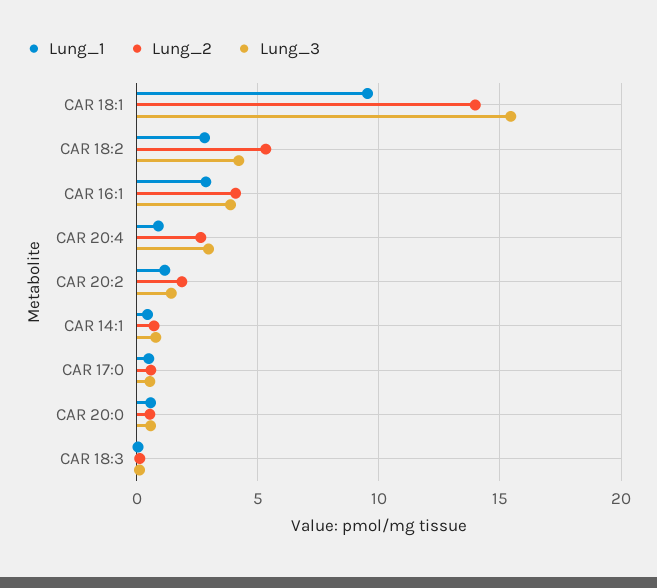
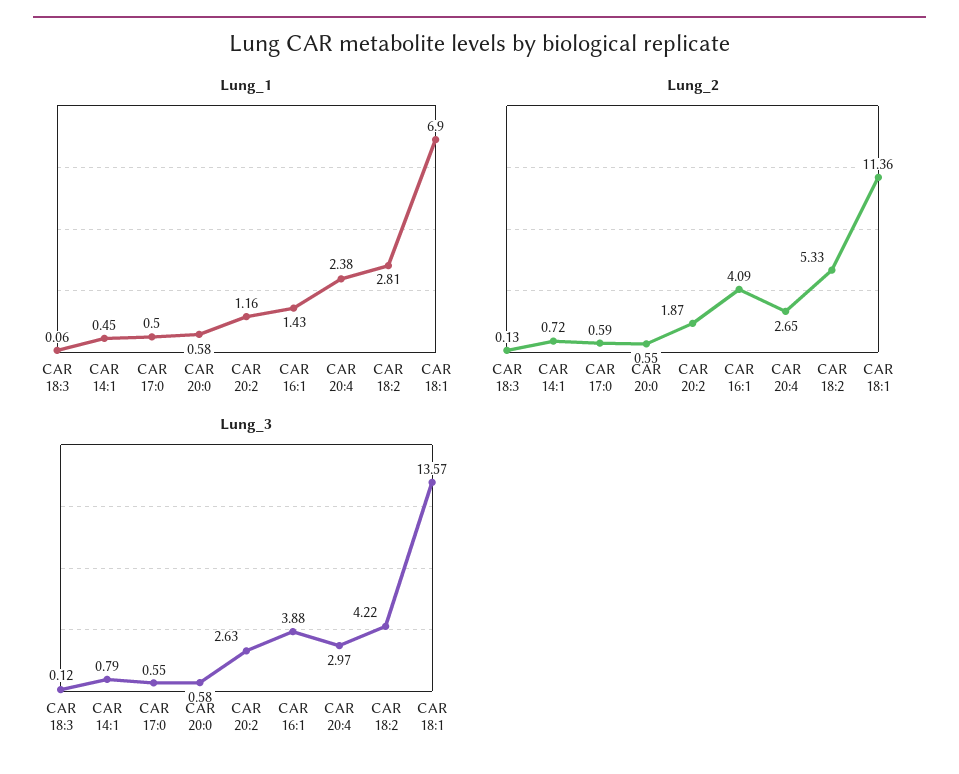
  {
    "Lung_1": {
-     "CAR 18:1": 9.5,
+     "CAR 18:1": 6.9,
      "CAR 18:2": 2.81,
-     "CAR 16:1": 3,
+     "CAR 16:1": 1.43,
-     "CAR 20:4": 1,
+     "CAR 20:4": 2.38,
      "CAR 20:2": 1.16,
      "CAR 14:1": 0.45,
      "CAR 17:0": 0.5,
      "CAR 20:0": 0.58,
      "CAR 18:3": 0.06
    },
    "Lung_2": {
-     "CAR 18:1": 14,
+     "CAR 18:1": 11.36,
      "CAR 18:2": 5.33,
      "CAR 16:1": 4.09,
      "CAR 20:4": 2.65,
      "CAR 20:2": 1.87,
      "CAR 14:1": 0.72,
      "CAR 17:0": 0.59,
      "CAR 20:0": 0.55,
      "CAR 18:3": 0.13
    },
    "Lung_3": {
-     "CAR 18:1": 15.5,
+     "CAR 18:1": 13.57,
      "CAR 18:2": 4.22,
      "CAR 16:1": 3.88,
      "CAR 20:4": 2.97,
-     "CAR 20:2": 1.5,
+     "CAR 20:2": 2.63,
      "CAR 14:1": 0.79,
      "CAR 17:0": 0.55,
      "CAR 20:0": 0.58,
      "CAR 18:3": 0.12
    }
  }

